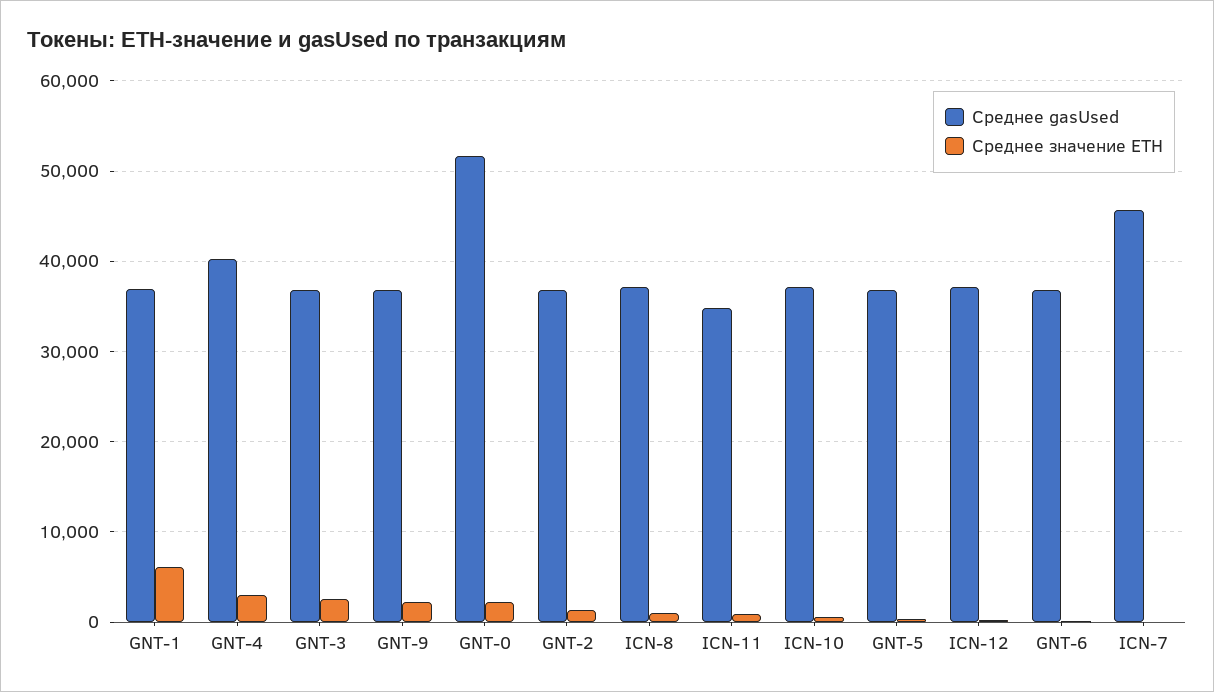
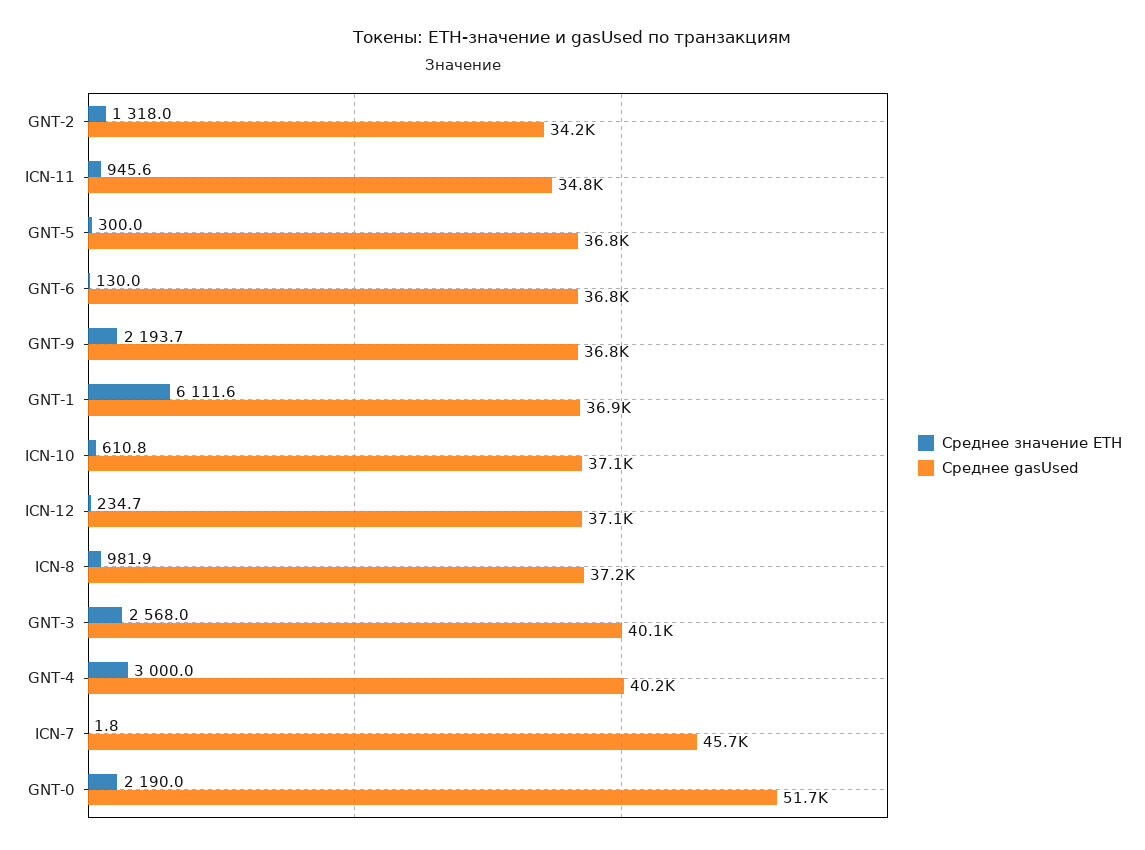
  {
    "Среднее gasUsed": {
      "GNT-1": 36900,
      "GNT-4": 40200,
-     "GNT-3": 37000,
+     "GNT-3": 40100,
      "GNT-9": 36800,
      "GNT-0": 51700,
-     "GNT-2": 37000,
+     "GNT-2": 34200,
      "ICN-8": 37200,
      "ICN-11": 34800,
      "ICN-10": 37100,
      "GNT-5": 36800,
      "ICN-12": 37100,
      "GNT-6": 36800,
      "ICN-7": 45700
    },
    "Среднее значение ETH": {
      "GNT-1": 6111.6,
      "GNT-4": 3000,
      "GNT-3": 2568,
      "GNT-9": 2193.7,
      "GNT-0": 2190,
      "GNT-2": 1318,
      "ICN-8": 981.9,
      "ICN-11": 945.6,
      "ICN-10": 610.8,
      "GNT-5": 300,
      "ICN-12": 234.7,
      "GNT-6": 130,
      "ICN-7": 1.8
    }
  }

